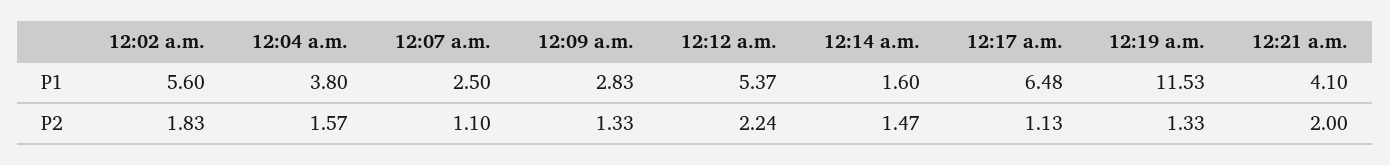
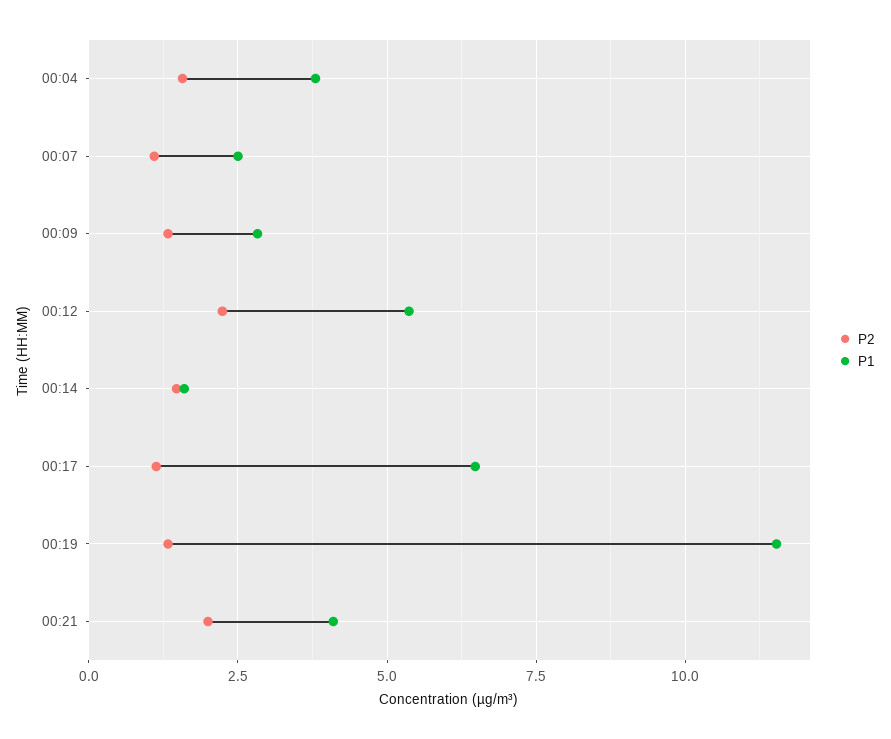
  {
    "P1": {
-     "12:02 a.m.": 5.6,
      "12:04 a.m.": 3.8,
      "12:07 a.m.": 2.5,
      "12:09 a.m.": 2.83,
      "12:12 a.m.": 5.37,
      "12:14 a.m.": 1.6,
      "12:17 a.m.": 6.48,
      "12:19 a.m.": 11.53,
      "12:21 a.m.": 4.1
    },
    "P2": {
-     "12:02 a.m.": 1.83,
      "12:04 a.m.": 1.57,
      "12:07 a.m.": 1.1,
      "12:09 a.m.": 1.33,
      "12:12 a.m.": 2.24,
      "12:14 a.m.": 1.47,
      "12:17 a.m.": 1.13,
      "12:19 a.m.": 1.33,
      "12:21 a.m.": 2
    }
  }

